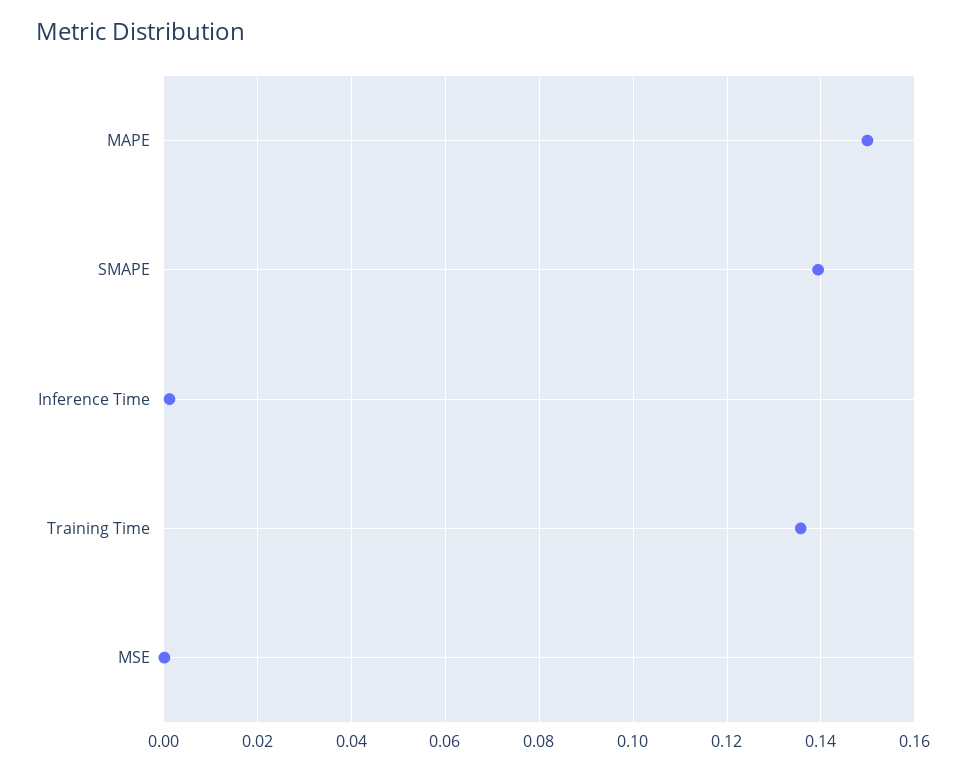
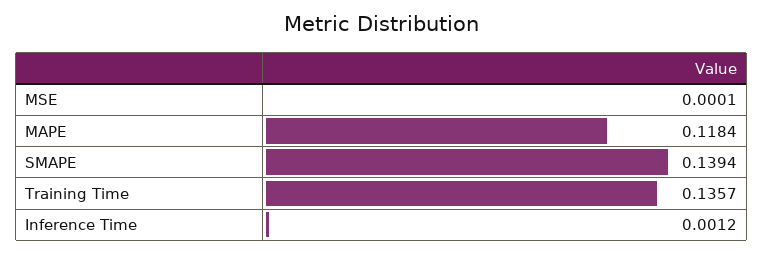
  {
-   "MAPE": 0.15,
+   "MAPE": 0.1184,
    "SMAPE": 0.1394,
    "Inference Time": 0.0012,
    "Training Time": 0.1357,
    "MSE": 0.0001
  }

